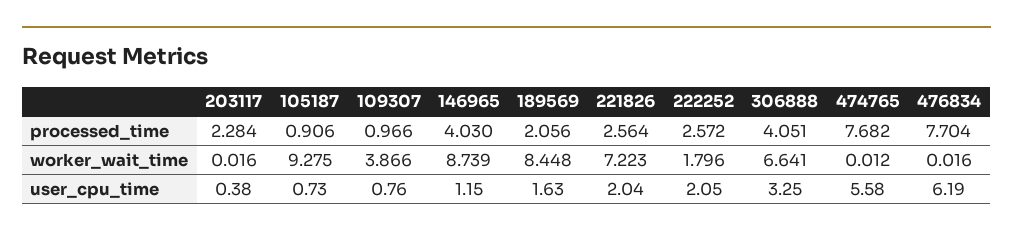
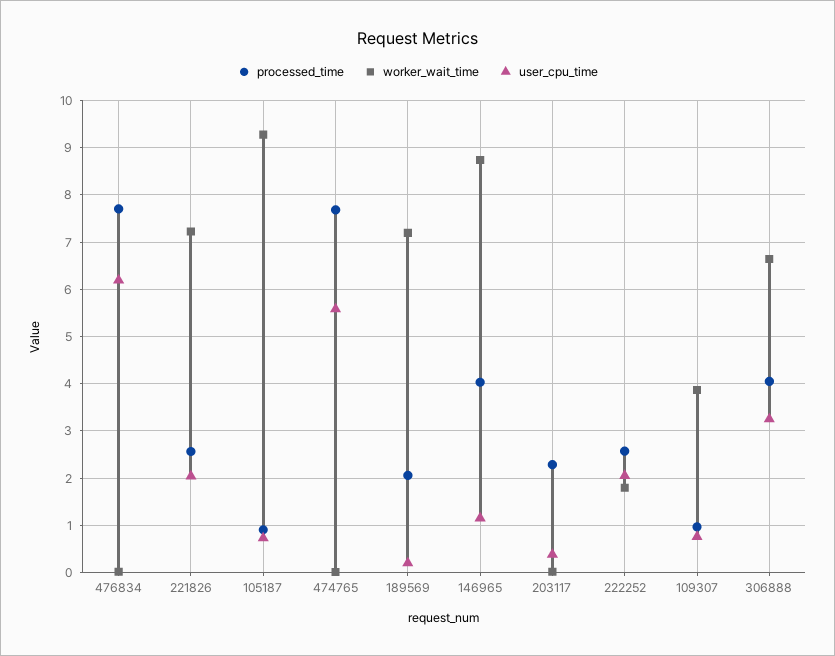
  {
    "processed_time": {
      "203117": 2.284,
      "105187": 0.906,
      "109307": 0.966,
      "146965": 4.03,
      "189569": 2.056,
      "221826": 2.564,
      "222252": 2.572,
      "306888": 4.051,
      "474765": 7.682,
      "476834": 7.704
    },
    "worker_wait_time": {
      "203117": 0.016,
      "105187": 9.275,
      "109307": 3.866,
      "146965": 8.739,
-     "189569": 8.448,
+     "189569": 7.2,
      "221826": 7.223,
      "222252": 1.796,
      "306888": 6.641,
      "474765": 0.012,
      "476834": 0.016
    },
    "user_cpu_time": {
      "203117": 0.38,
      "105187": 0.73,
      "109307": 0.76,
      "146965": 1.15,
-     "189569": 1.63,
+     "189569": 0.2,
      "221826": 2.04,
      "222252": 2.05,
      "306888": 3.25,
      "474765": 5.58,
      "476834": 6.19
    }
  }

